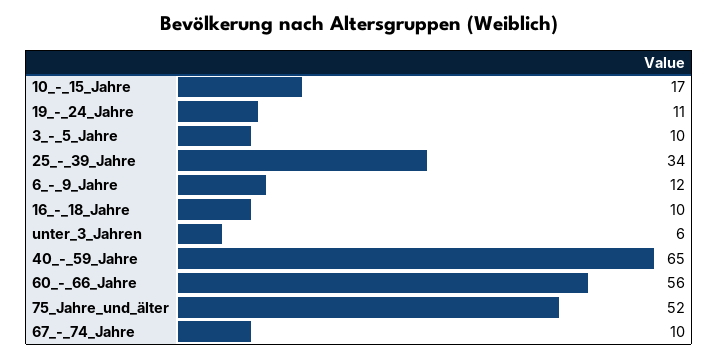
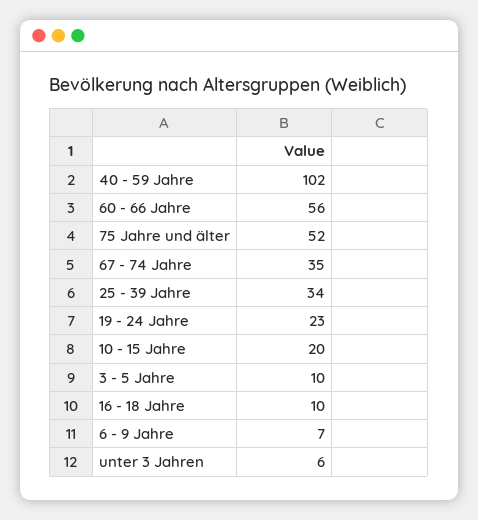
  {
-   "10_-_15_Jahre": 17,
+   "10_-_15_Jahre": 20,
-   "19_-_24_Jahre": 11,
+   "19_-_24_Jahre": 23,
    "3_-_5_Jahre": 10,
    "25_-_39_Jahre": 34,
-   "6_-_9_Jahre": 12,
+   "6_-_9_Jahre": 7,
    "16_-_18_Jahre": 10,
    "unter_3_Jahren": 6,
-   "40_-_59_Jahre": 65,
+   "40_-_59_Jahre": 102,
    "60_-_66_Jahre": 56,
    "75_Jahre_und_älter": 52,
-   "67_-_74_Jahre": 10
+   "67_-_74_Jahre": 35
  }

